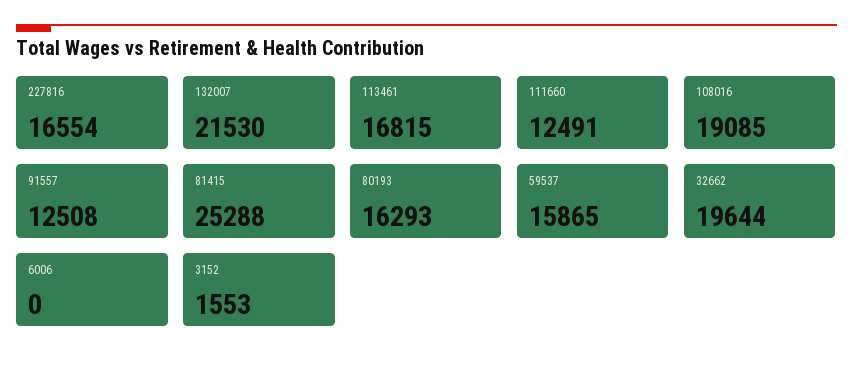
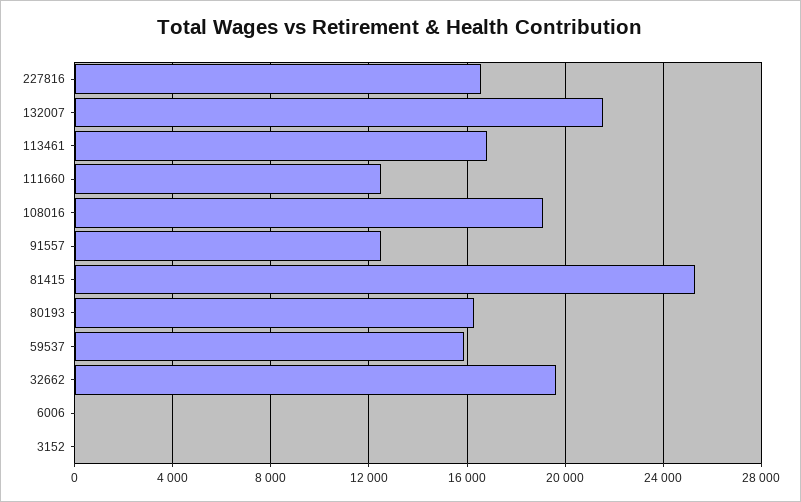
  {
    "227816": 16554,
    "132007": 21530,
    "113461": 16815,
    "111660": 12491,
    "108016": 19085,
    "91557": 12508,
    "81415": 25288,
    "80193": 16293,
    "59537": 15865,
    "32662": 19644,
    "6006": 0,
-   "3152": 1553
+   "3152": 0
  }

